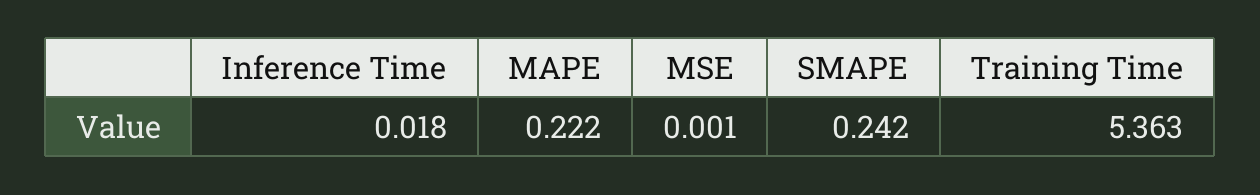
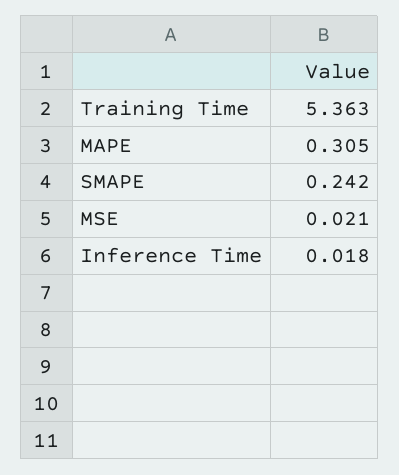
  {
    "Inference Time": 0.018,
-   "MAPE": 0.222,
+   "MAPE": 0.305,
-   "MSE": 0.001,
+   "MSE": 0.021,
    "SMAPE": 0.242,
    "Training Time": 5.363
  }

